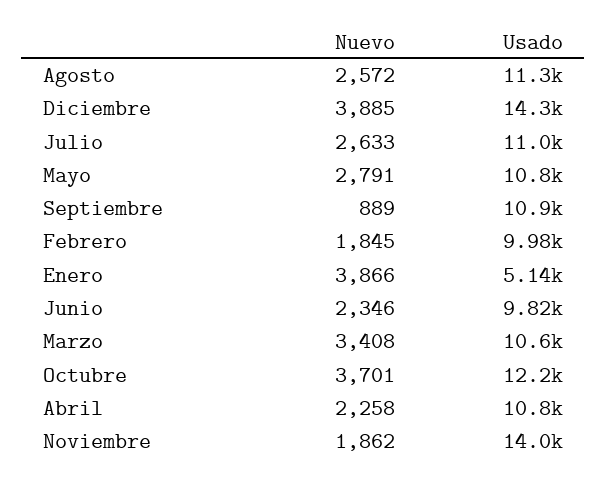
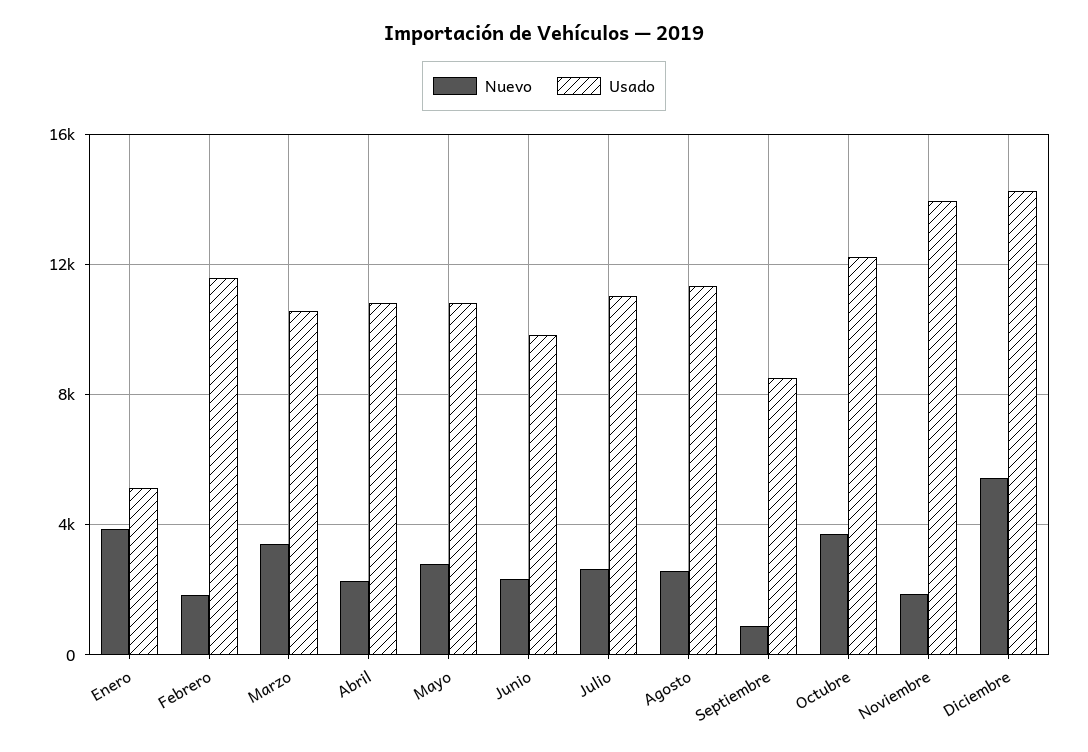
  {
    "Nuevo": {
      "Agosto": 2572,
-     "Diciembre": 3885,
+     "Diciembre": 5500,
      "Julio": 2633,
      "Mayo": 2791,
      "Septiembre": 889,
      "Febrero": 1845,
      "Enero": 3866,
      "Junio": 2346,
      "Marzo": 3408,
      "Octubre": 3701,
      "Abril": 2258,
      "Noviembre": 1862
    },
    "Usado": {
      "Agosto": 11300,
      "Diciembre": 14300,
      "Julio": 11000,
      "Mayo": 10800,
-     "Septiembre": 10900,
+     "Septiembre": 8500,
-     "Febrero": 9980,
+     "Febrero": 11500,
      "Enero": 5140,
      "Junio": 9820,
      "Marzo": 10600,
      "Octubre": 12200,
      "Abril": 10800,
      "Noviembre": 14000
    }
  }

